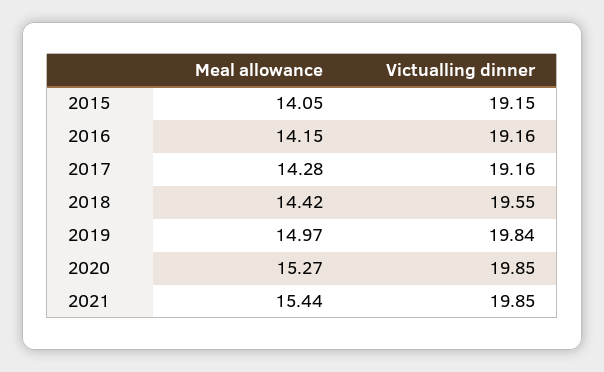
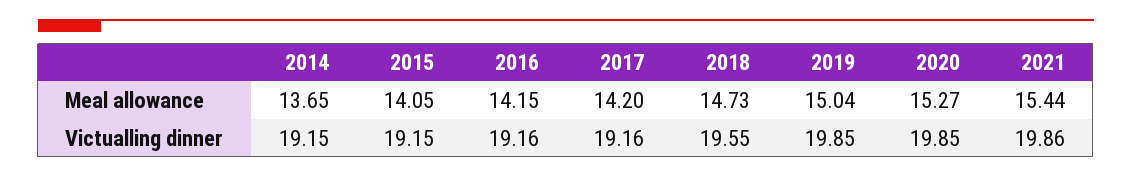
  {
    "Meal allowance": {
      "2015": 14.05,
      "2016": 14.15,
-     "2017": 14.28,
+     "2017": 14.2,
-     "2018": 14.42,
+     "2018": 14.73,
-     "2019": 14.97,
+     "2019": 15.04,
      "2020": 15.27,
-     "2021": 15.44
+     "2021": 15.44,
+     "2014": 13.65
    },
    "Victualling dinner": {
      "2015": 19.15,
      "2016": 19.16,
      "2017": 19.16,
      "2018": 19.55,
-     "2019": 19.84,
+     "2019": 19.85,
      "2020": 19.85,
-     "2021": 19.85
+     "2021": 19.86,
+     "2014": 19.15
    }
  }

